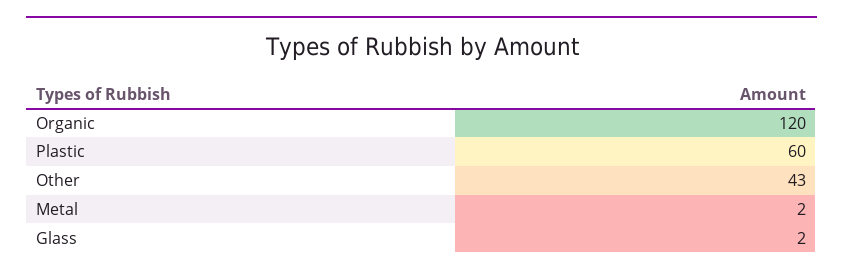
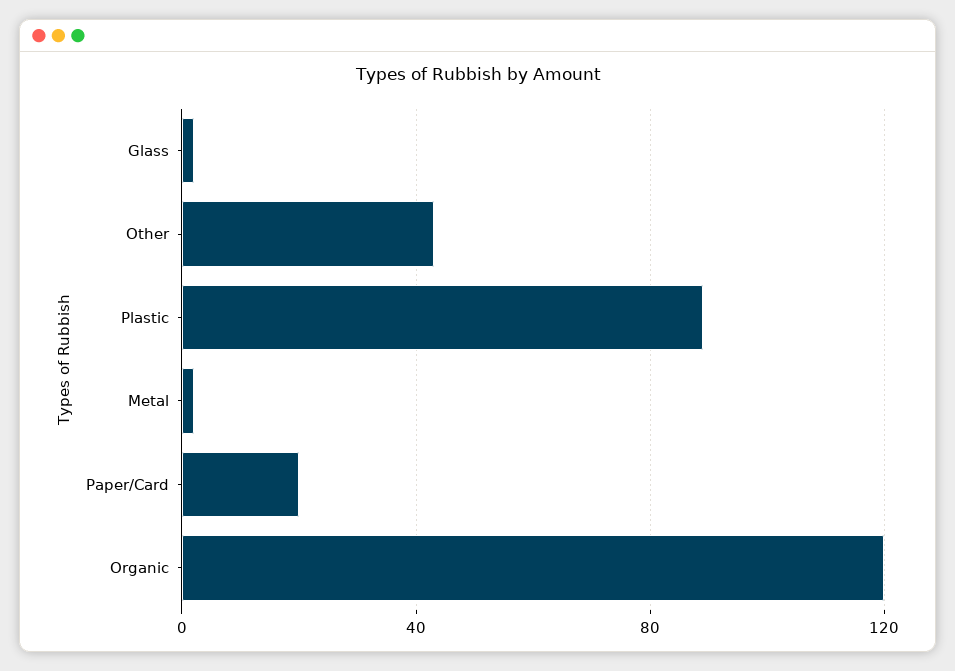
  {
    "Organic": 120,
-   "Plastic": 60,
+   "Plastic": 90,
    "Other": 43,
    "Metal": 2,
-   "Glass": 2
+   "Glass": 2,
+   "Paper/Card": 20
  }

